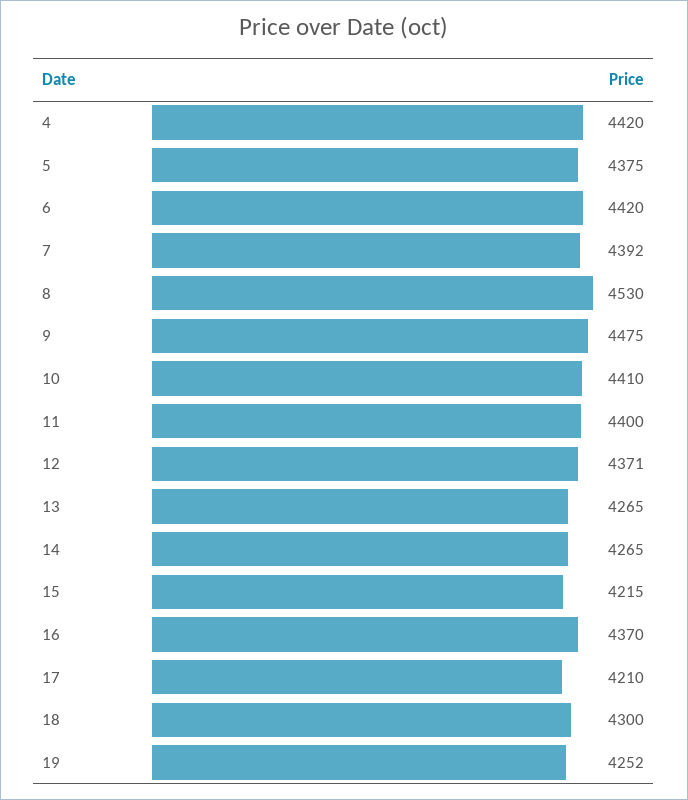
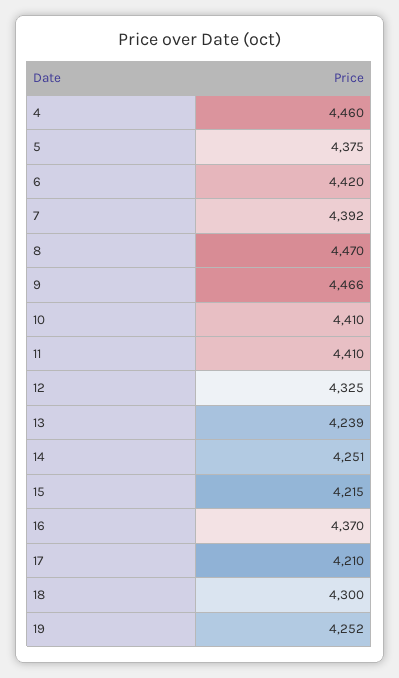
  {
-   "4": 4420,
+   "4": 4460,
    "5": 4375,
    "6": 4420,
    "7": 4392,
-   "8": 4530,
+   "8": 4470,
-   "9": 4475,
+   "9": 4466,
    "10": 4410,
-   "11": 4400,
+   "11": 4410,
-   "12": 4371,
+   "12": 4325,
-   "13": 4265,
+   "13": 4239,
-   "14": 4265,
+   "14": 4251,
    "15": 4215,
    "16": 4370,
    "17": 4210,
    "18": 4300,
    "19": 4252
  }

